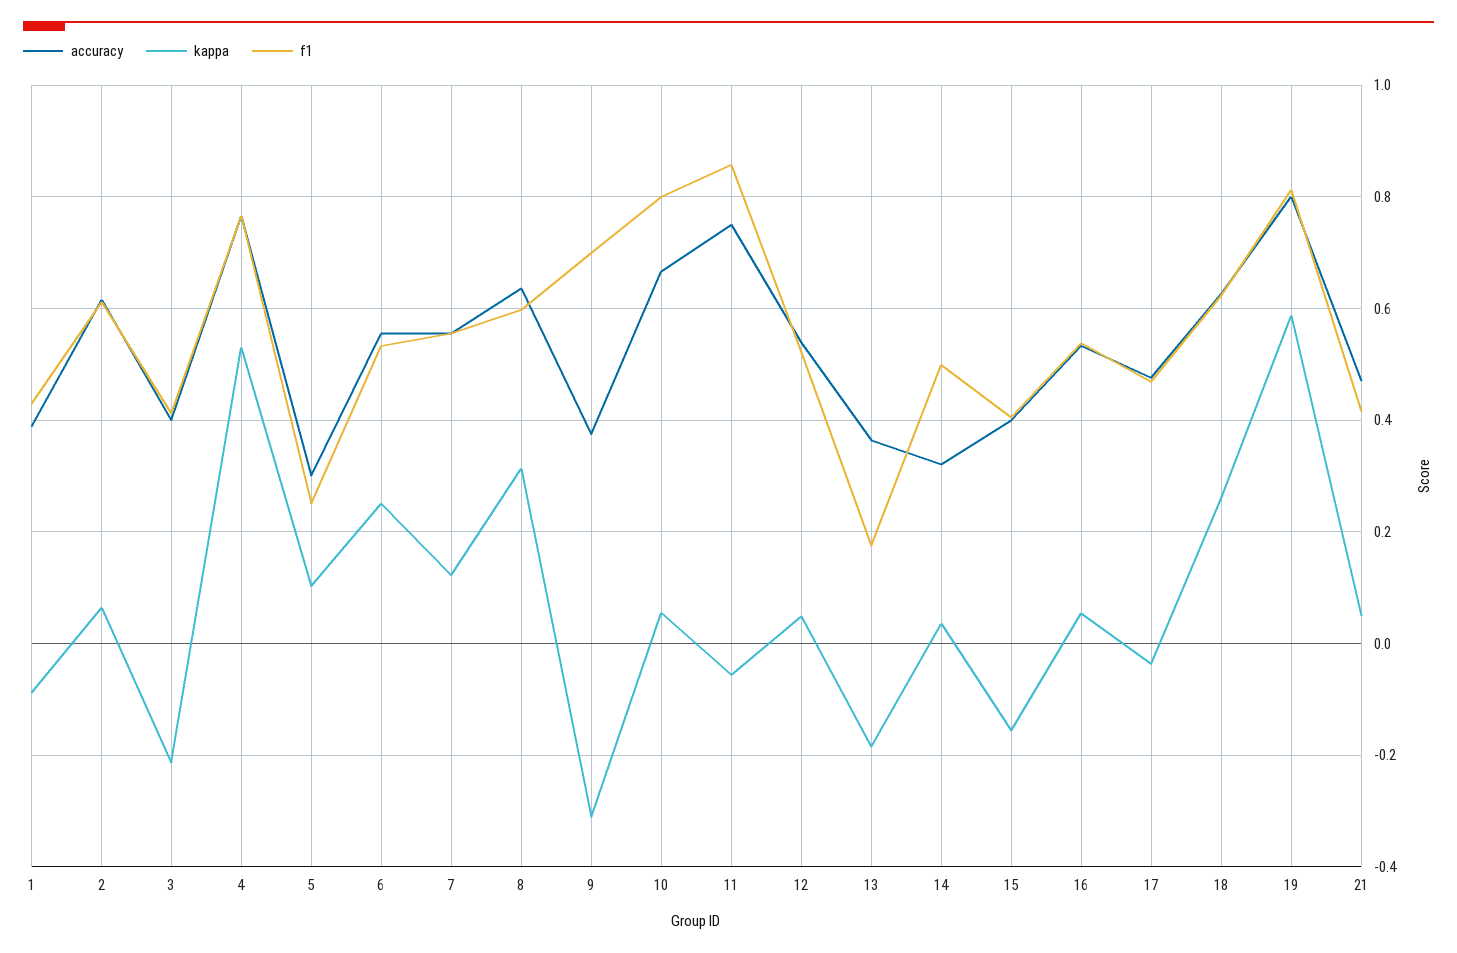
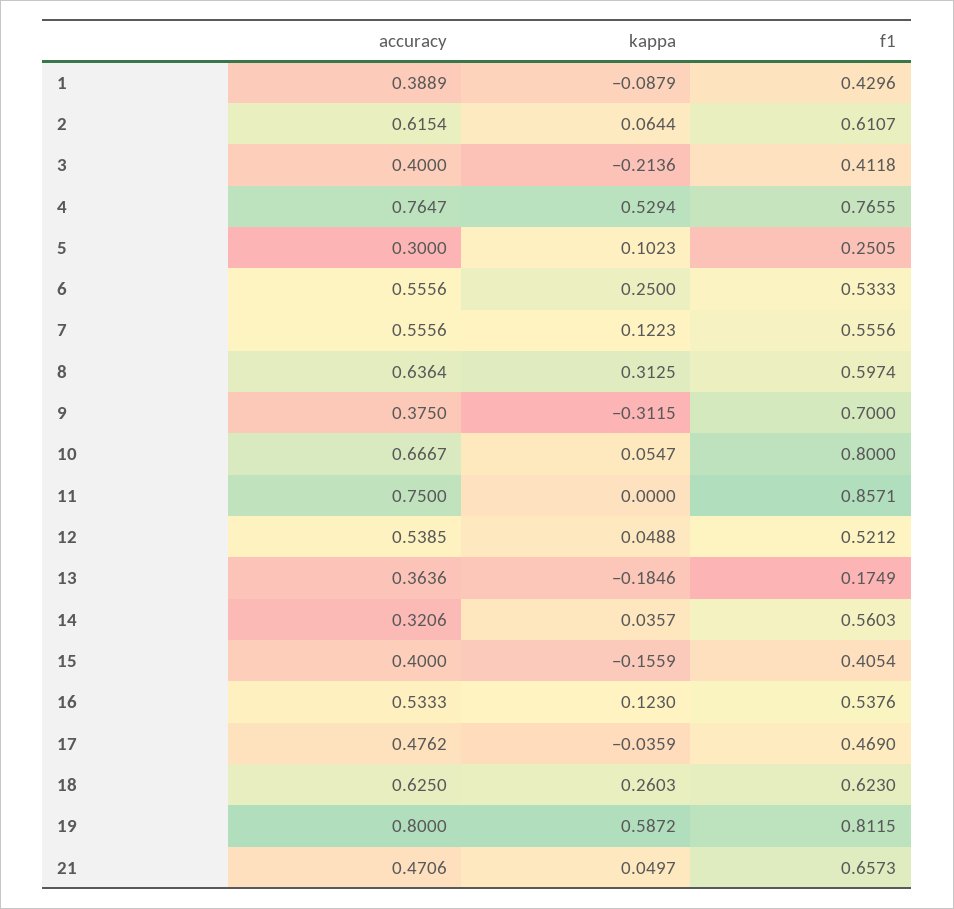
  {
    "accuracy": {
      "1": 0.3889,
      "2": 0.6154,
      "3": 0.4,
      "4": 0.7647,
      "5": 0.3,
      "6": 0.5556,
      "7": 0.5556,
      "8": 0.6364,
      "9": 0.375,
      "10": 0.6667,
      "11": 0.75,
      "12": 0.5385,
      "13": 0.3636,
      "14": 0.3206,
      "15": 0.4,
      "16": 0.5333,
      "17": 0.4762,
      "18": 0.625,
      "19": 0.8,
      "21": 0.4706
    },
    "kappa": {
      "1": -0.0879,
      "2": 0.0644,
      "3": -0.2136,
      "4": 0.5294,
      "5": 0.1023,
      "6": 0.25,
      "7": 0.1223,
      "8": 0.3125,
      "9": -0.3115,
      "10": 0.0547,
-     "11": -0.06,
+     "11": 0,
      "12": 0.0488,
      "13": -0.1846,
      "14": 0.0357,
      "15": -0.1559,
-     "16": 0.06,
+     "16": 0.123,
      "17": -0.0359,
      "18": 0.2603,
      "19": 0.5872,
      "21": 0.0497
    },
    "f1": {
      "1": 0.4296,
      "2": 0.6107,
      "3": 0.4118,
      "4": 0.7655,
      "5": 0.2505,
      "6": 0.5333,
      "7": 0.5556,
      "8": 0.5974,
      "9": 0.7,
      "10": 0.8,
      "11": 0.8571,
      "12": 0.5212,
      "13": 0.1749,
-     "14": 0.5,
+     "14": 0.5603,
      "15": 0.4054,
      "16": 0.5376,
      "17": 0.469,
      "18": 0.623,
      "19": 0.8115,
-     "21": 0.42
+     "21": 0.6573
    }
  }

